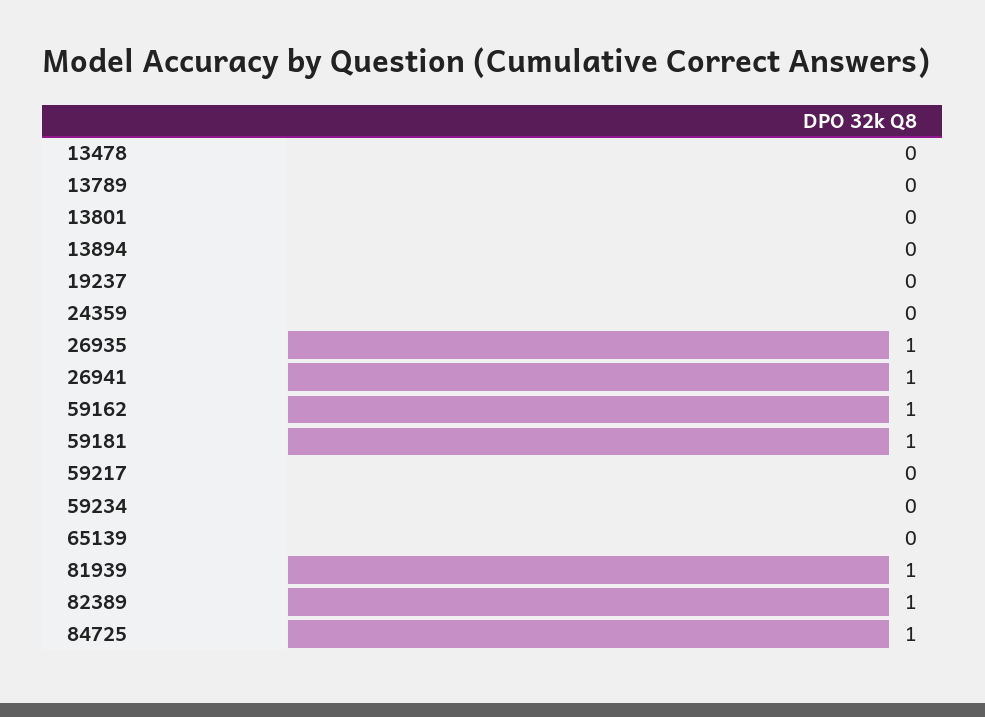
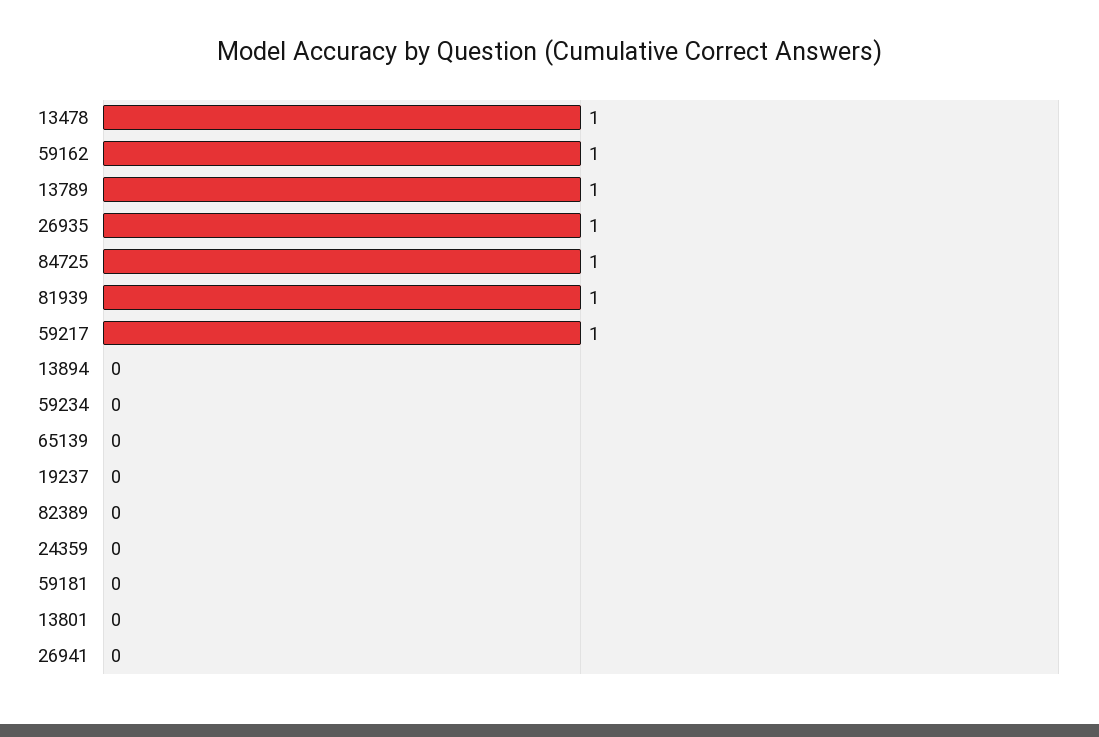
  {
-   "13478": 0,
+   "13478": 1,
-   "13789": 0,
+   "13789": 1,
    "13801": 0,
    "13894": 0,
    "19237": 0,
    "24359": 0,
    "26935": 1,
-   "26941": 1,
+   "26941": 0,
    "59162": 1,
-   "59181": 1,
+   "59181": 0,
-   "59217": 0,
+   "59217": 1,
    "59234": 0,
    "65139": 0,
    "81939": 1,
-   "82389": 1,
+   "82389": 0,
    "84725": 1
  }

